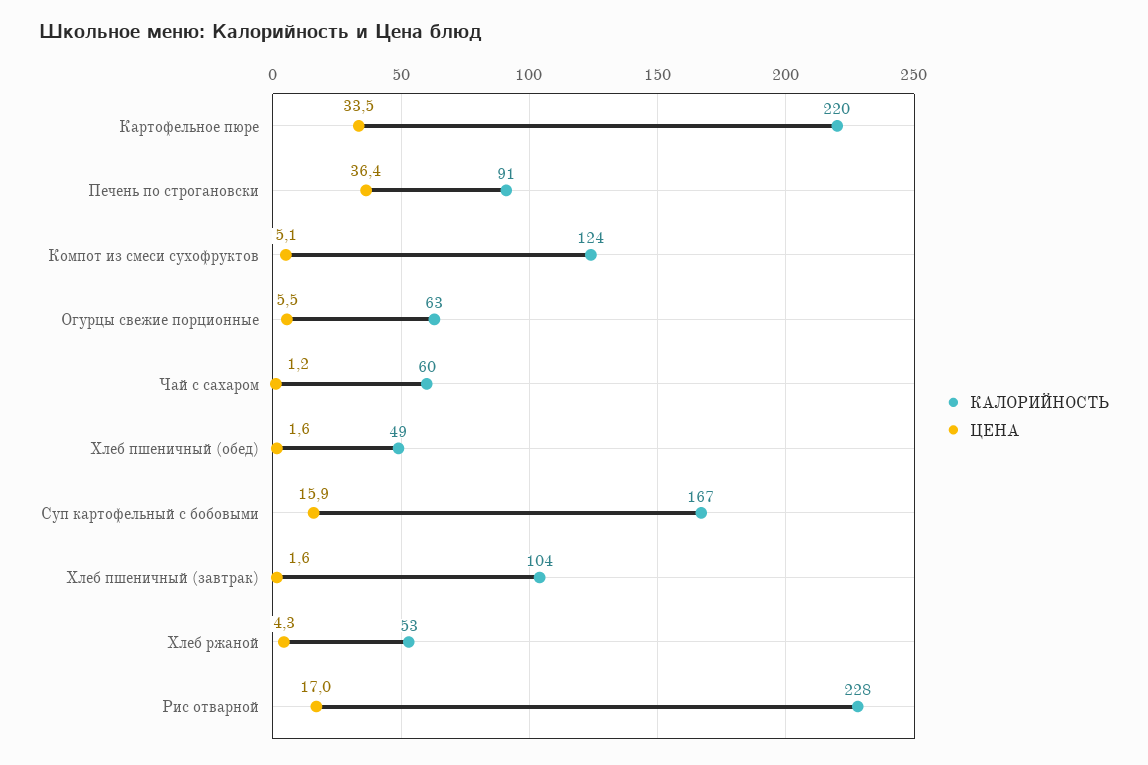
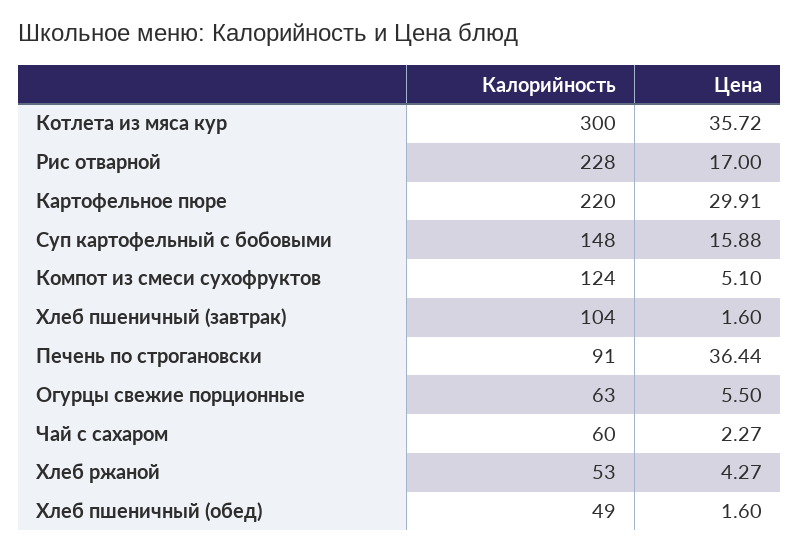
  {
    "КАЛОРИЙНОСТЬ": {
      "Картофельное пюре": 220,
      "Печень по строгановски": 91,
      "Компот из смеси сухофруктов": 124,
      "Огурцы свежие порционные": 63,
      "Чай с сахаром": 60,
      "Хлеб пшеничный (обед)": 49,
-     "Суп картофельный с бобовыми": 167,
+     "Суп картофельный с бобовыми": 148,
      "Хлеб пшеничный (завтрак)": 104,
      "Хлеб ржаной": 53,
-     "Рис отварной": 228
+     "Рис отварной": 228,
+     "Котлета из мяса кур": 300
    },
    "ЦЕНА": {
-     "Картофельное пюре": 33.5,
+     "Картофельное пюре": 29.91,
      "Печень по строгановски": 36.44,
      "Компот из смеси сухофруктов": 5.1,
      "Огурцы свежие порционные": 5.5,
-     "Чай с сахаром": 1.2,
+     "Чай с сахаром": 2.27,
      "Хлеб пшеничный (обед)": 1.6,
      "Суп картофельный с бобовыми": 15.88,
      "Хлеб пшеничный (завтрак)": 1.6,
      "Хлеб ржаной": 4.27,
-     "Рис отварной": 17
+     "Рис отварной": 17,
+     "Котлета из мяса кур": 35.72
    }
  }

